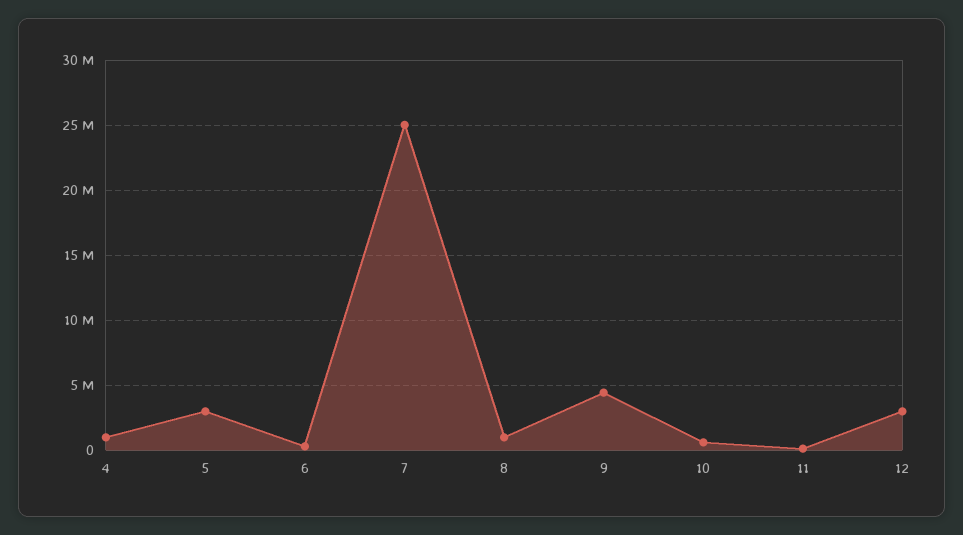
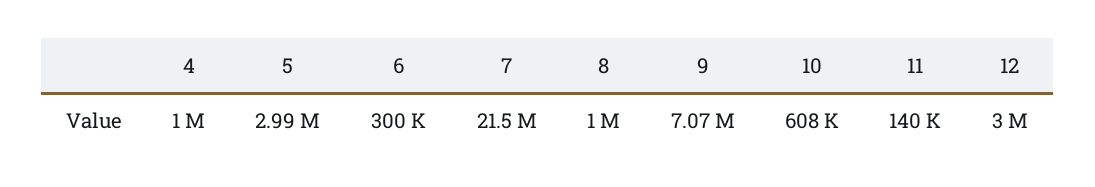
  {
    "4": 1000000,
    "5": 2990000,
    "6": 300000,
-   "7": 25000000,
+   "7": 21500000,
    "8": 1000000,
-   "9": 4500000,
+   "9": 7070000,
    "10": 608000,
    "11": 140000,
    "12": 3000000
  }

